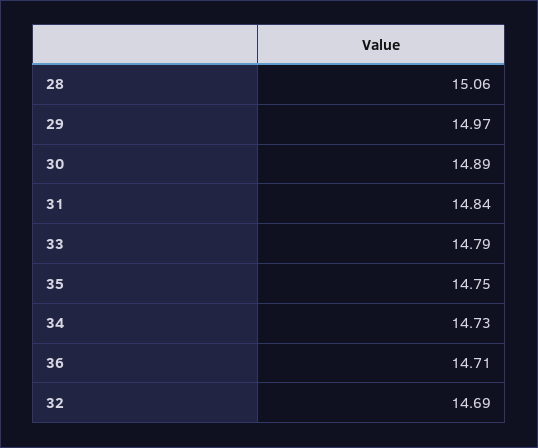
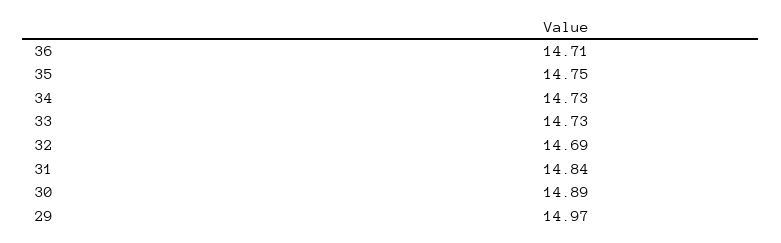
  {
-   "28": 15.06,
    "29": 14.97,
    "30": 14.89,
    "31": 14.84,
-   "33": 14.79,
+   "33": 14.73,
    "35": 14.75,
    "34": 14.73,
    "36": 14.71,
    "32": 14.69
  }

